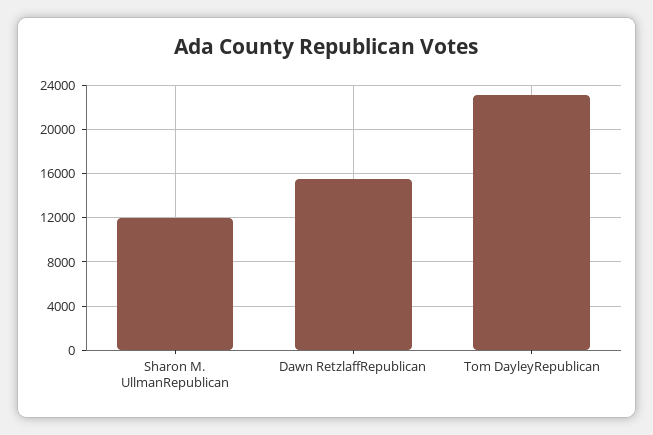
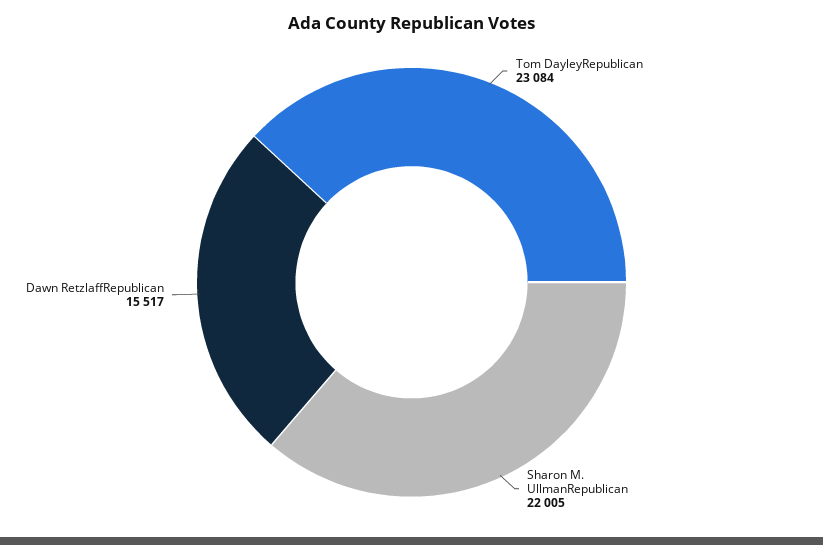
  {
-   "Sharon M. UllmanRepublican": 12000,
+   "Sharon M. UllmanRepublican": 22005,
    "Dawn RetzlaffRepublican": 15517,
    "Tom DayleyRepublican": 23084
  }

